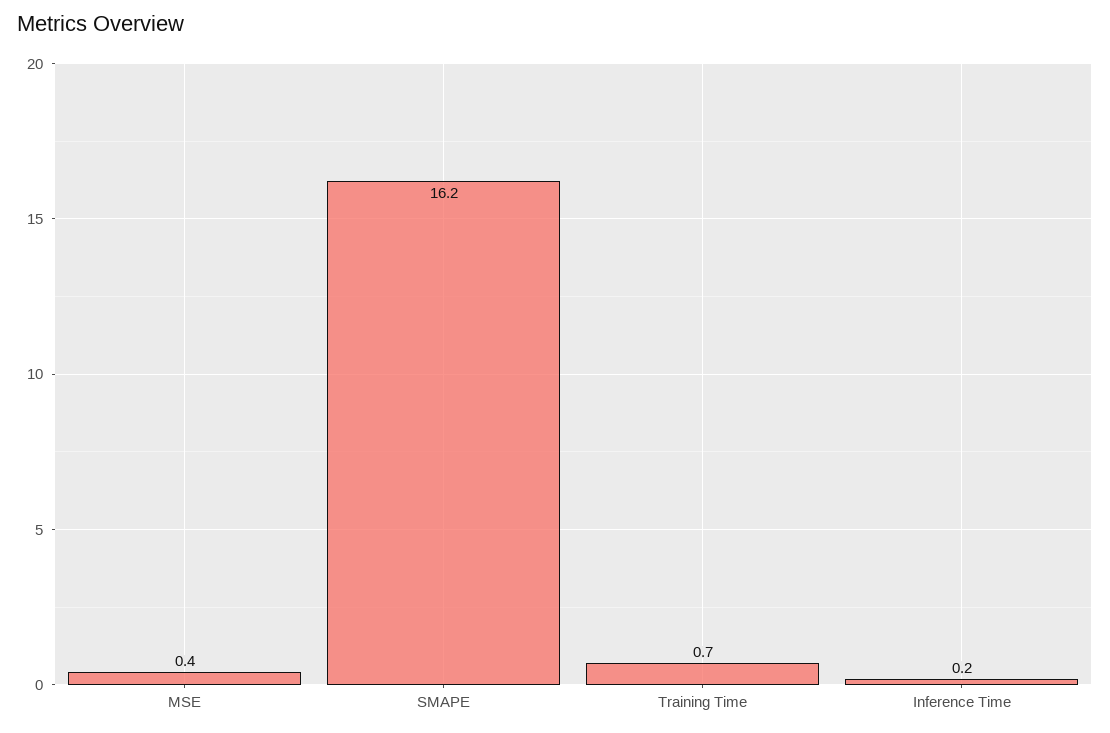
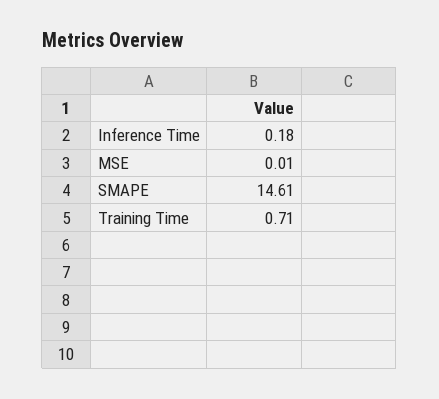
  {
-   "MSE": 0.4,
+   "MSE": 0.01,
-   "SMAPE": 16.2,
+   "SMAPE": 14.61,
    "Training Time": 0.71,
    "Inference Time": 0.18
  }

